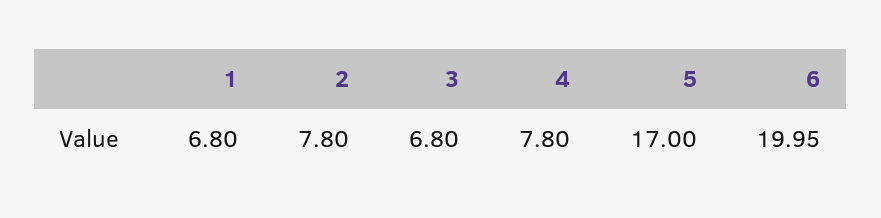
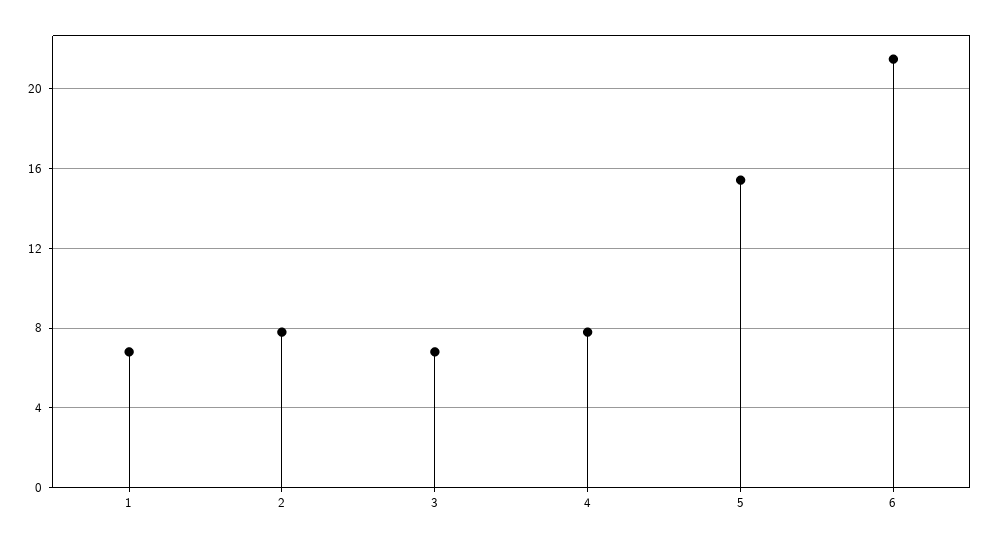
  {
    "1": 6.8,
    "2": 7.8,
    "3": 6.8,
    "4": 7.8,
-   "5": 17,
+   "5": 15.5,
-   "6": 19.95
+   "6": 21.5
  }

